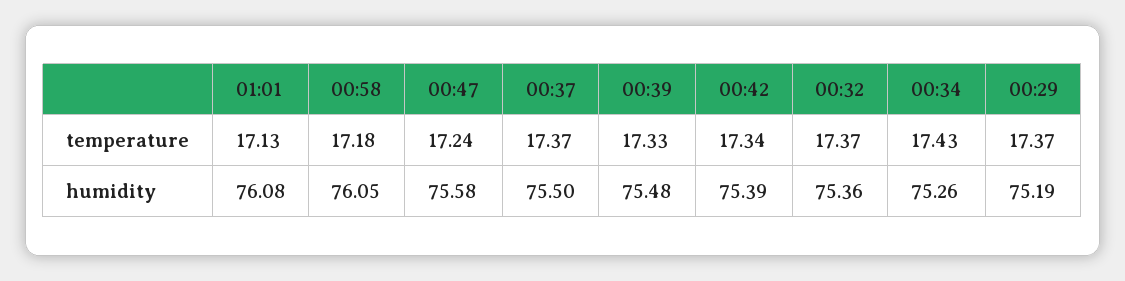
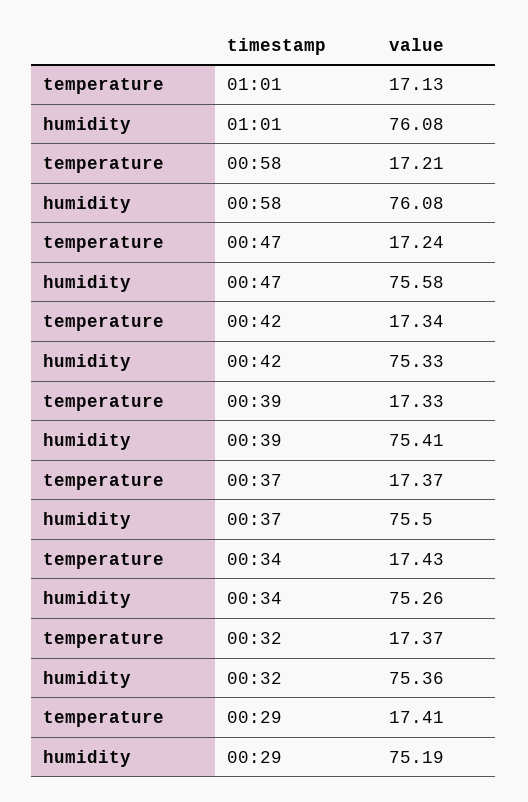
  {
    "01:01": {
      "temperature": 17.13,
      "humidity": 76.08
    },
    "00:58": {
-     "temperature": 17.18,
+     "temperature": 17.21,
-     "humidity": 76.05
+     "humidity": 76.08
    },
    "00:47": {
      "temperature": 17.24,
      "humidity": 75.58
    },
    "00:37": {
      "temperature": 17.37,
      "humidity": 75.5
    },
    "00:39": {
      "temperature": 17.33,
-     "humidity": 75.48
+     "humidity": 75.41
    },
    "00:42": {
      "temperature": 17.34,
-     "humidity": 75.39
+     "humidity": 75.33
    },
    "00:32": {
      "temperature": 17.37,
      "humidity": 75.36
    },
    "00:34": {
      "temperature": 17.43,
      "humidity": 75.26
    },
    "00:29": {
-     "temperature": 17.37,
+     "temperature": 17.41,
      "humidity": 75.19
    }
  }

